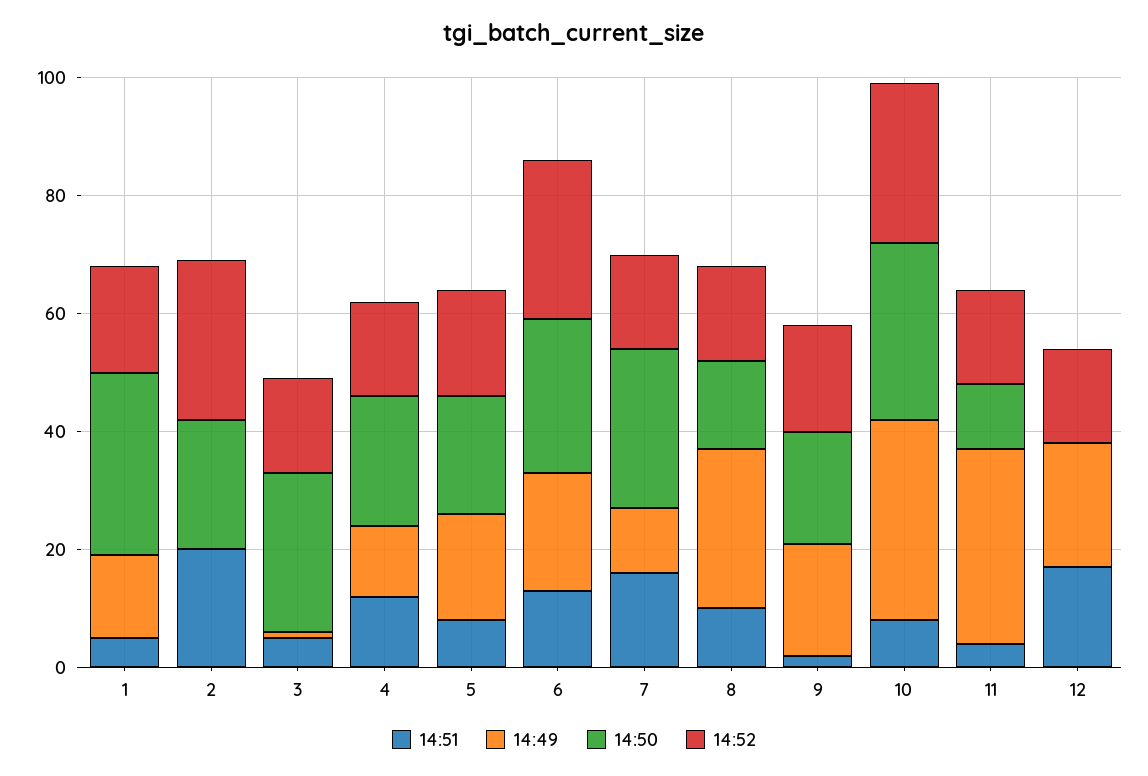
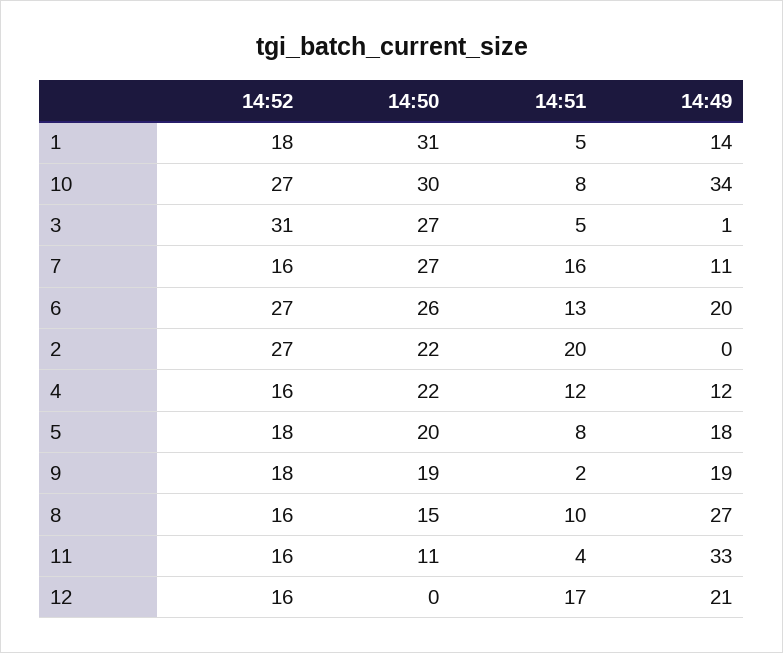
  {
    "14:51": {
      "1": 5,
      "2": 20,
      "3": 5,
      "4": 12,
      "5": 8,
      "6": 13,
      "7": 16,
      "8": 10,
      "9": 2,
      "10": 8,
      "11": 4,
      "12": 17
    },
    "14:49": {
      "1": 14,
      "2": 0,
      "3": 1,
      "4": 12,
      "5": 18,
      "6": 20,
      "7": 11,
      "8": 27,
      "9": 19,
      "10": 34,
      "11": 33,
      "12": 21
    },
    "14:50": {
      "1": 31,
      "2": 22,
      "3": 27,
      "4": 22,
      "5": 20,
      "6": 26,
      "7": 27,
      "8": 15,
      "9": 19,
      "10": 30,
      "11": 11,
      "12": 0
    },
    "14:52": {
      "1": 18,
      "2": 27,
-     "3": 15,
+     "3": 31,
      "4": 16,
      "5": 18,
      "6": 27,
      "7": 16,
      "8": 16,
      "9": 18,
      "10": 27,
      "11": 16,
      "12": 16
    }
  }

